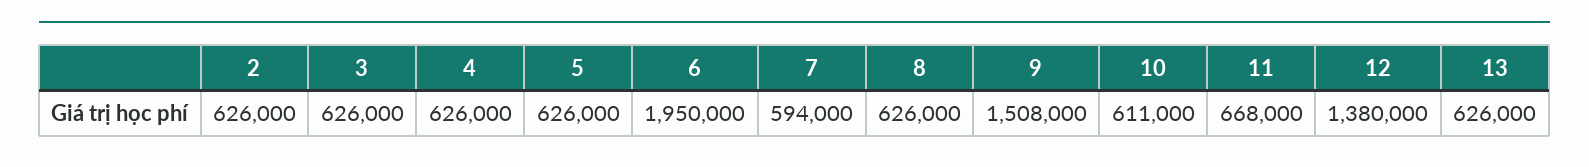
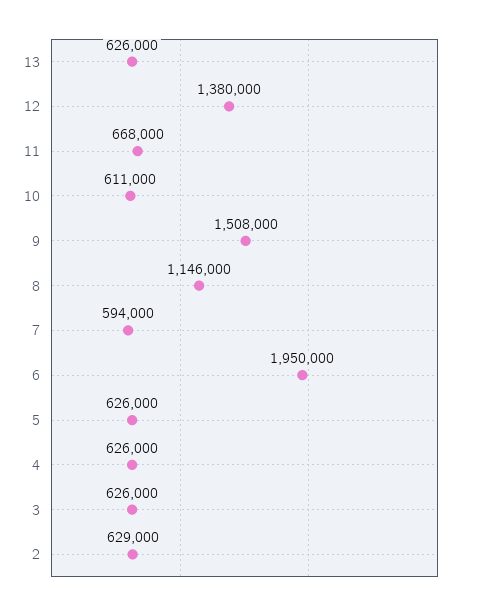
  {
-   "2": 626000,
+   "2": 629000,
    "3": 626000,
    "4": 626000,
    "5": 626000,
    "6": 1950000,
    "7": 594000,
-   "8": 626000,
+   "8": 1146000,
    "9": 1508000,
    "10": 611000,
    "11": 668000,
    "12": 1380000,
    "13": 626000
  }

